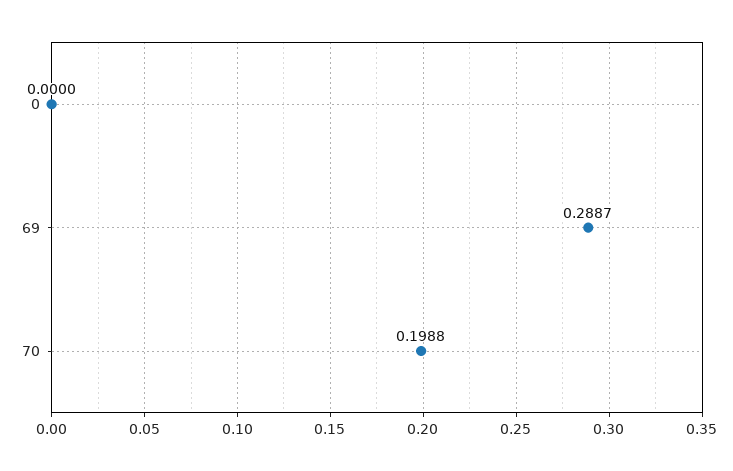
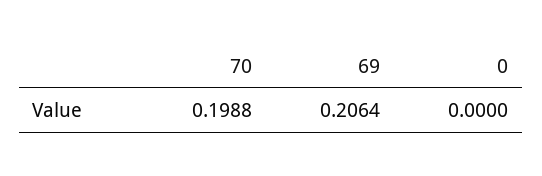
  {
    "0": 0,
-   "69": 0.2887,
+   "69": 0.2064,
    "70": 0.1988
  }

